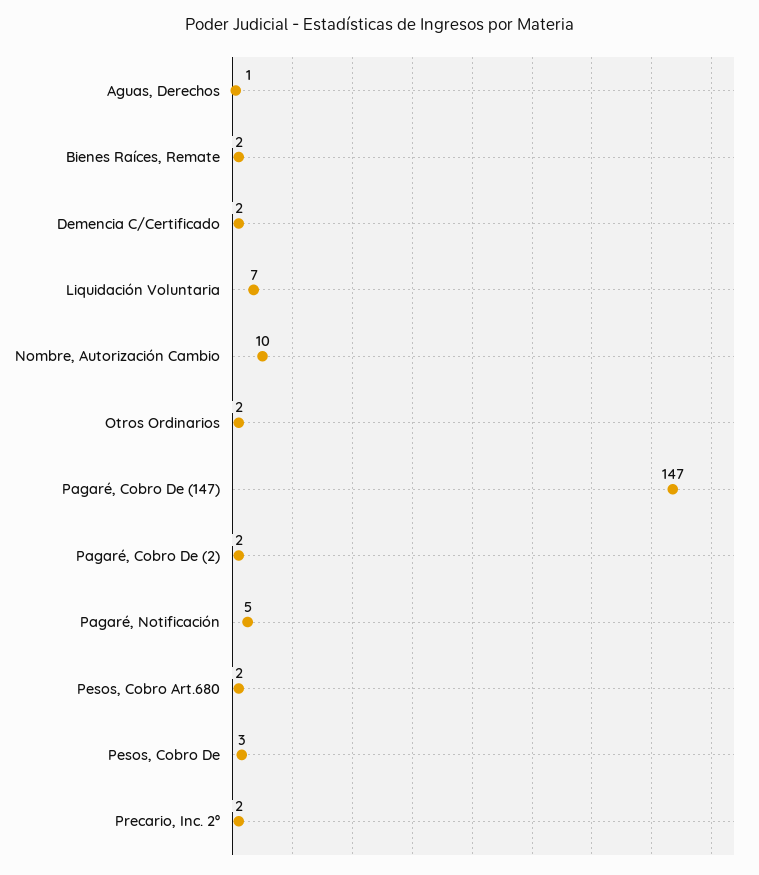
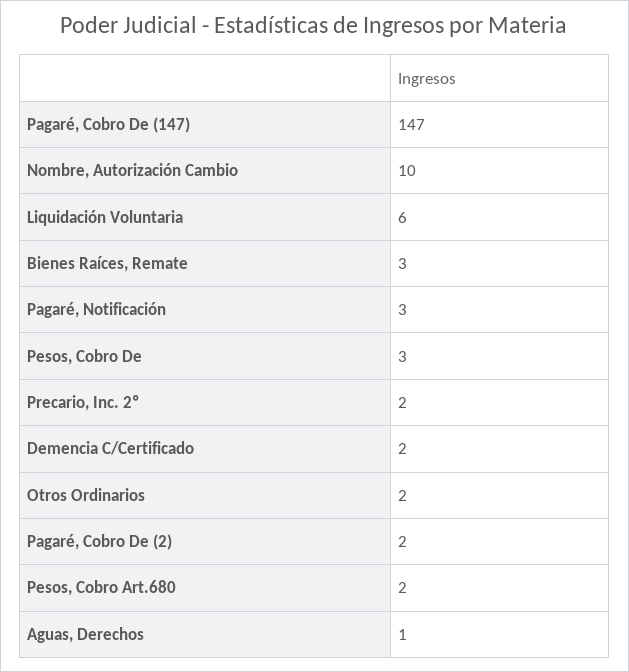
  {
    "Aguas, Derechos": 1,
-   "Bienes Raíces, Remate": 2,
+   "Bienes Raíces, Remate": 3,
    "Demencia C/Certificado": 2,
-   "Liquidación Voluntaria": 7,
+   "Liquidación Voluntaria": 6,
    "Nombre, Autorización Cambio": 10,
    "Otros Ordinarios": 2,
    "Pagaré, Cobro De (147)": 147,
    "Pagaré, Cobro De (2)": 2,
-   "Pagaré, Notificación": 5,
+   "Pagaré, Notificación": 3,
    "Pesos, Cobro Art.680": 2,
    "Pesos, Cobro De": 3,
    "Precario, Inc. 2º": 2
  }

